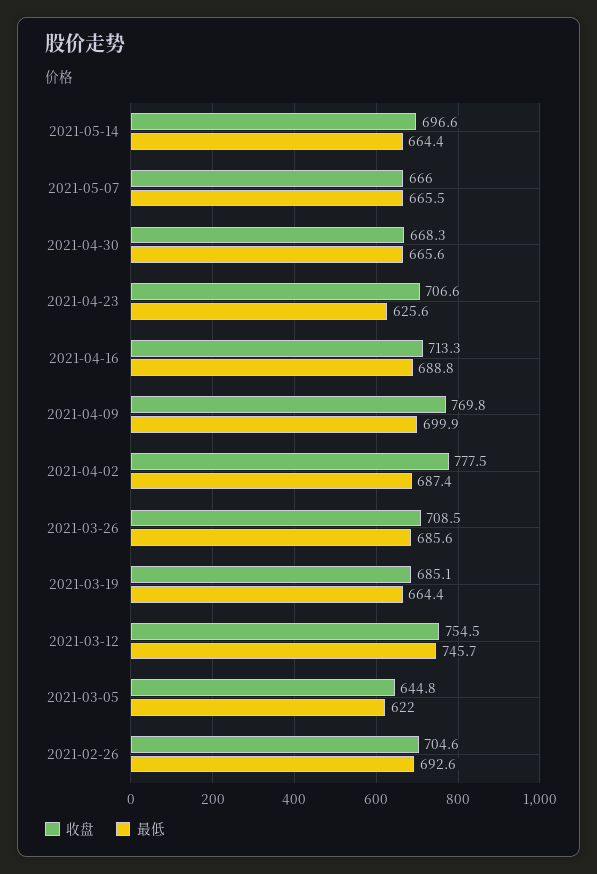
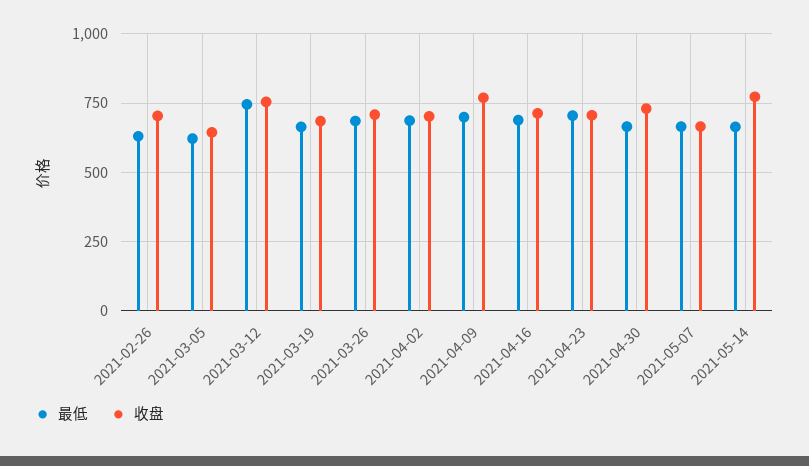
  {
    "收盘": {
-     "2021-05-14": 696.6,
+     "2021-05-14": 775,
      "2021-05-07": 666,
-     "2021-04-30": 668.3,
+     "2021-04-30": 725,
      "2021-04-23": 706.6,
      "2021-04-16": 713.3,
      "2021-04-09": 769.8,
-     "2021-04-02": 777.5,
+     "2021-04-02": 700,
      "2021-03-26": 708.5,
      "2021-03-19": 685.1,
      "2021-03-12": 754.5,
      "2021-03-05": 644.8,
      "2021-02-26": 704.6
    },
    "最低": {
      "2021-05-14": 664.4,
      "2021-05-07": 665.5,
      "2021-04-30": 665.6,
-     "2021-04-23": 625.6,
+     "2021-04-23": 700,
      "2021-04-16": 688.8,
      "2021-04-09": 699.9,
      "2021-04-02": 687.4,
      "2021-03-26": 685.6,
      "2021-03-19": 664.4,
      "2021-03-12": 745.7,
      "2021-03-05": 622,
-     "2021-02-26": 692.6
+     "2021-02-26": 625
    }
  }

